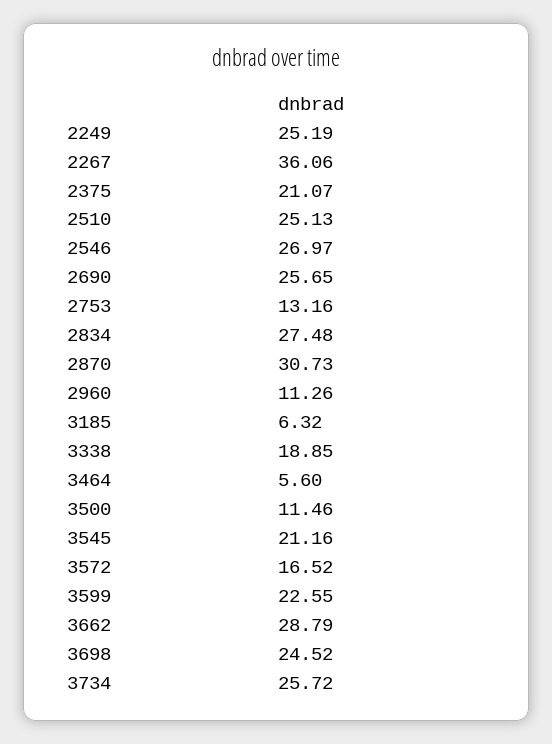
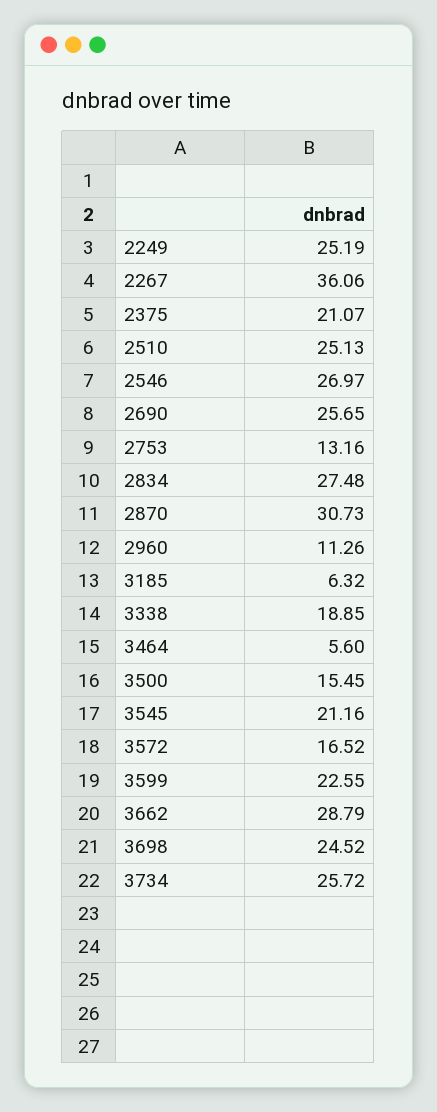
  {
    "2249": 25.19,
    "2267": 36.06,
    "2375": 21.07,
    "2510": 25.13,
    "2546": 26.97,
    "2690": 25.65,
    "2753": 13.16,
    "2834": 27.48,
    "2870": 30.73,
    "2960": 11.26,
    "3185": 6.32,
    "3338": 18.85,
    "3464": 5.6,
-   "3500": 11.46,
+   "3500": 15.45,
    "3545": 21.16,
    "3572": 16.52,
    "3599": 22.55,
    "3662": 28.79,
    "3698": 24.52,
    "3734": 25.72
  }

